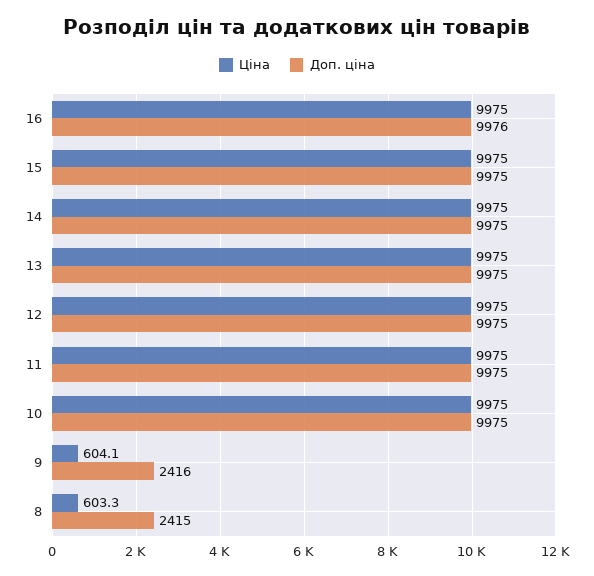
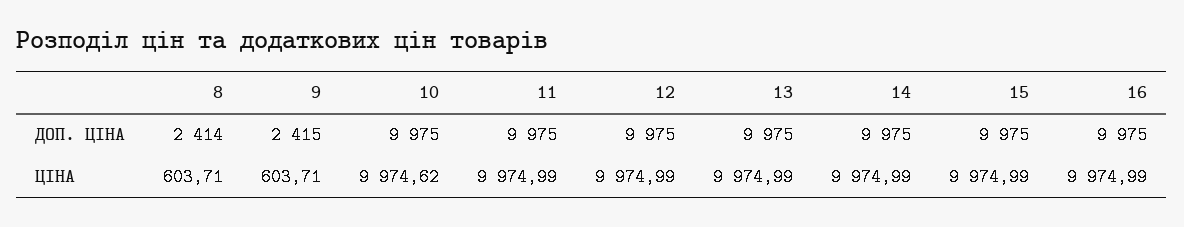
  {
    "Ціна": {
      "16": 9974.99,
      "15": 9974.99,
      "14": 9974.99,
      "13": 9974.99,
      "12": 9974.99,
      "11": 9974.99,
-     "10": 9975,
+     "10": 9974.62,
-     "9": 604.1,
+     "9": 603.71,
-     "8": 603.3
+     "8": 603.71
    },
    "Доп. ціна": {
-     "16": 9976,
+     "16": 9975,
      "15": 9975,
      "14": 9975,
      "13": 9975,
      "12": 9975,
      "11": 9975,
      "10": 9975,
-     "9": 2416,
+     "9": 2415,
-     "8": 2415
+     "8": 2414
    }
  }

